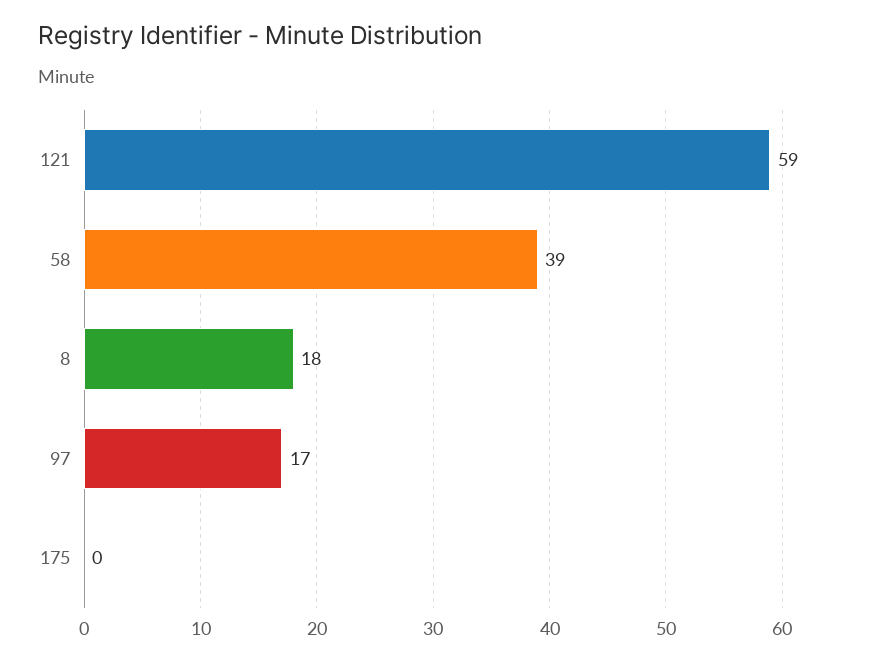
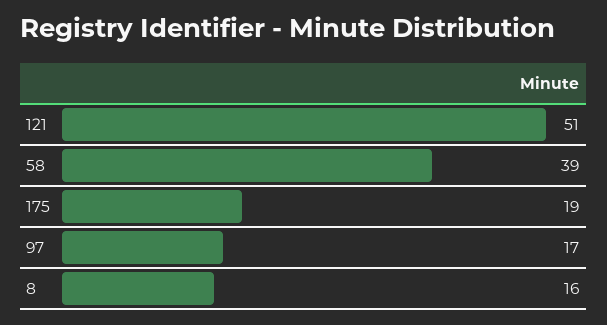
  {
-   "121": 59,
+   "121": 51,
    "58": 39,
-   "8": 18,
+   "8": 16,
    "97": 17,
-   "175": 0
+   "175": 19
  }

